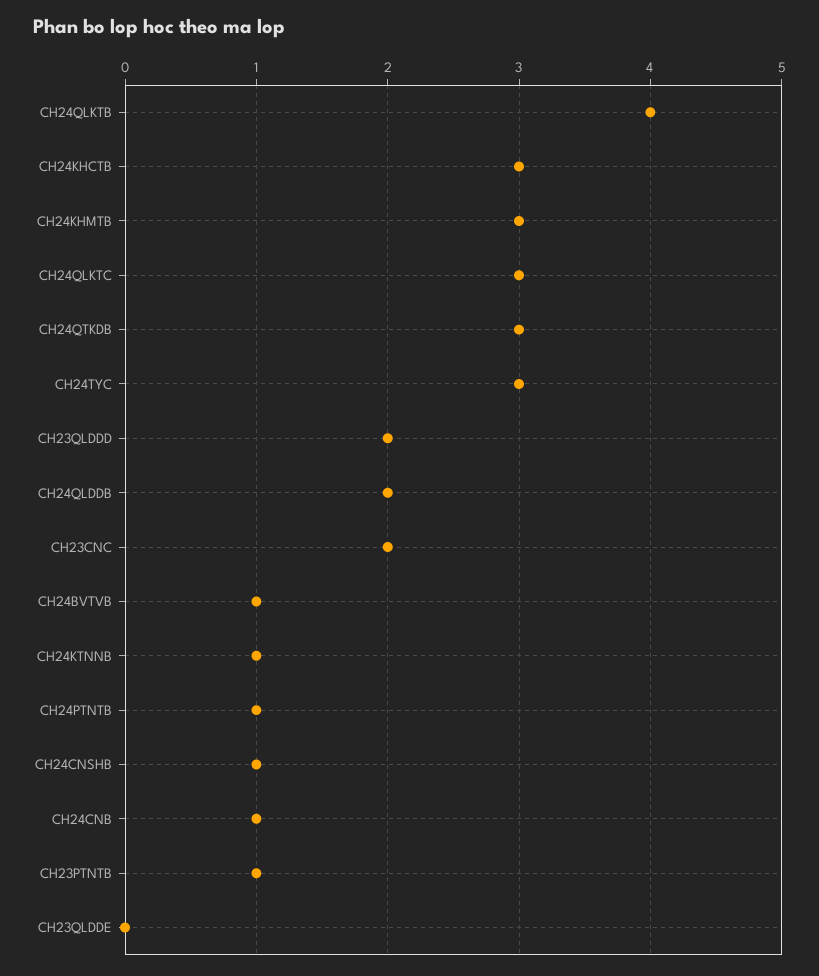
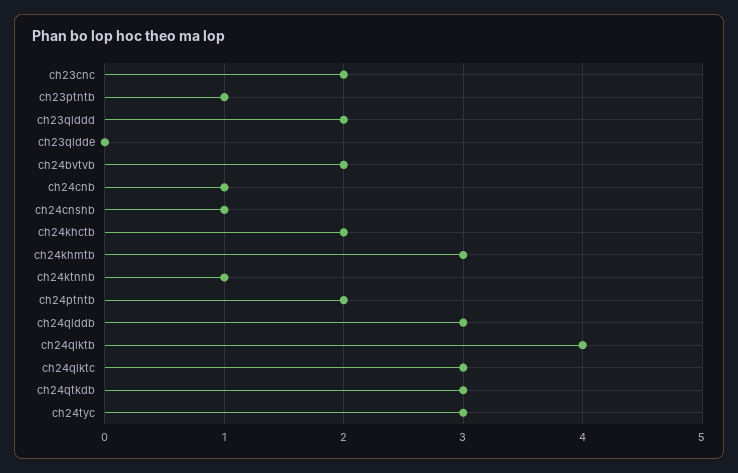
  {
    "CH24QLKTB": 4,
-   "CH24KHCTB": 3,
+   "CH24KHCTB": 2,
    "CH24KHMTB": 3,
    "CH24QLKTC": 3,
    "CH24QTKDB": 3,
    "CH24TYC": 3,
    "CH23QLDDD": 2,
-   "CH24QLDDB": 2,
+   "CH24QLDDB": 3,
    "CH23CNC": 2,
-   "CH24BVTVB": 1,
+   "CH24BVTVB": 2,
    "CH24KTNNB": 1,
-   "CH24PTNTB": 1,
+   "CH24PTNTB": 2,
    "CH24CNSHB": 1,
    "CH24CNB": 1,
    "CH23PTNTB": 1,
    "CH23QLDDE": 0
  }

